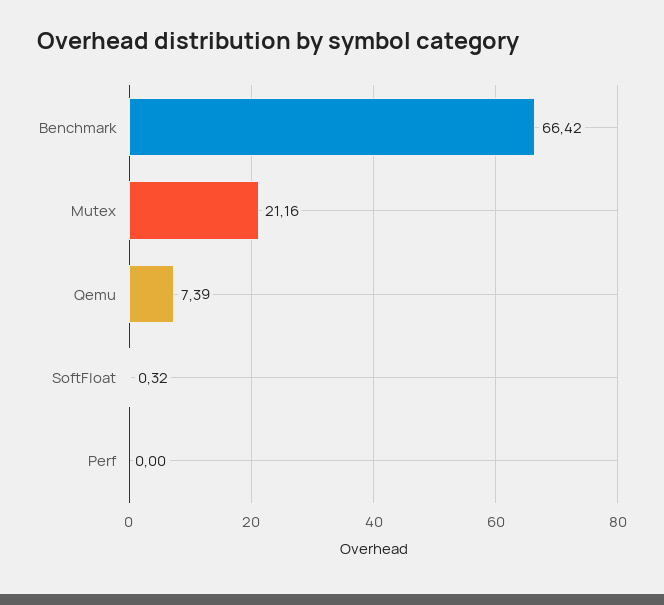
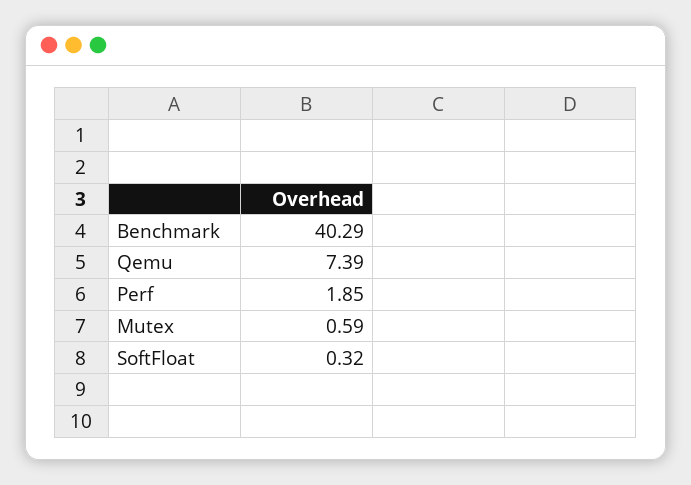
  {
-   "Benchmark": 66.42,
+   "Benchmark": 40.29,
-   "Mutex": 21.16,
+   "Mutex": 0.59,
    "Qemu": 7.39,
    "SoftFloat": 0.32,
-   "Perf": 0
+   "Perf": 1.85
  }

